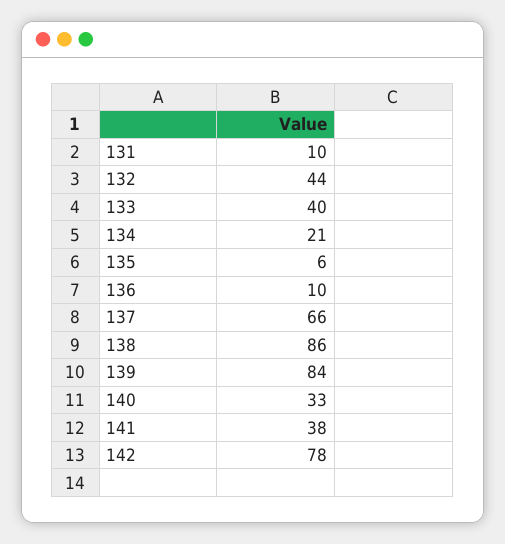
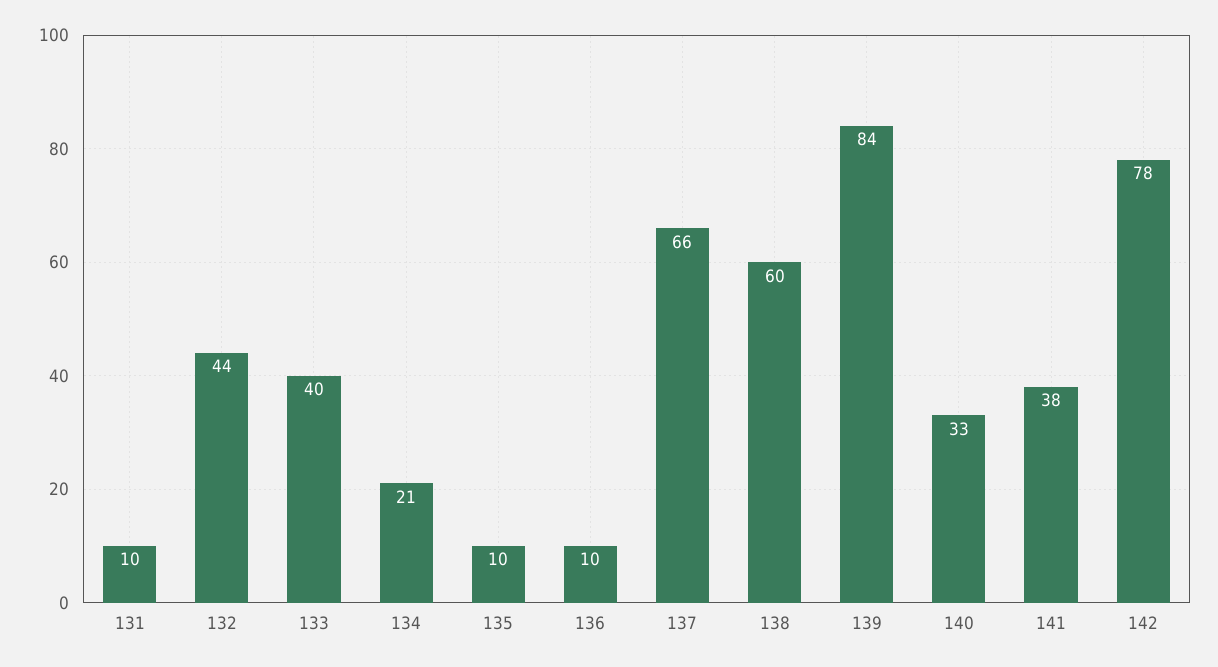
  {
    "131": 10,
    "132": 44,
    "133": 40,
    "134": 21,
-   "135": 6,
+   "135": 10,
    "136": 10,
    "137": 66,
-   "138": 86,
+   "138": 60,
    "139": 84,
    "140": 33,
    "141": 38,
    "142": 78
  }

